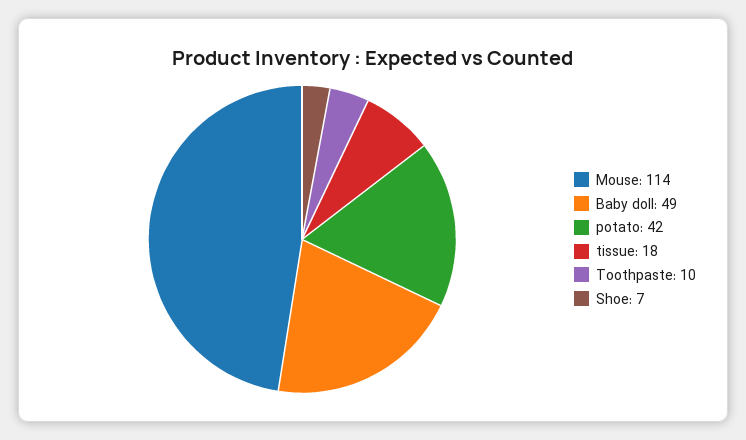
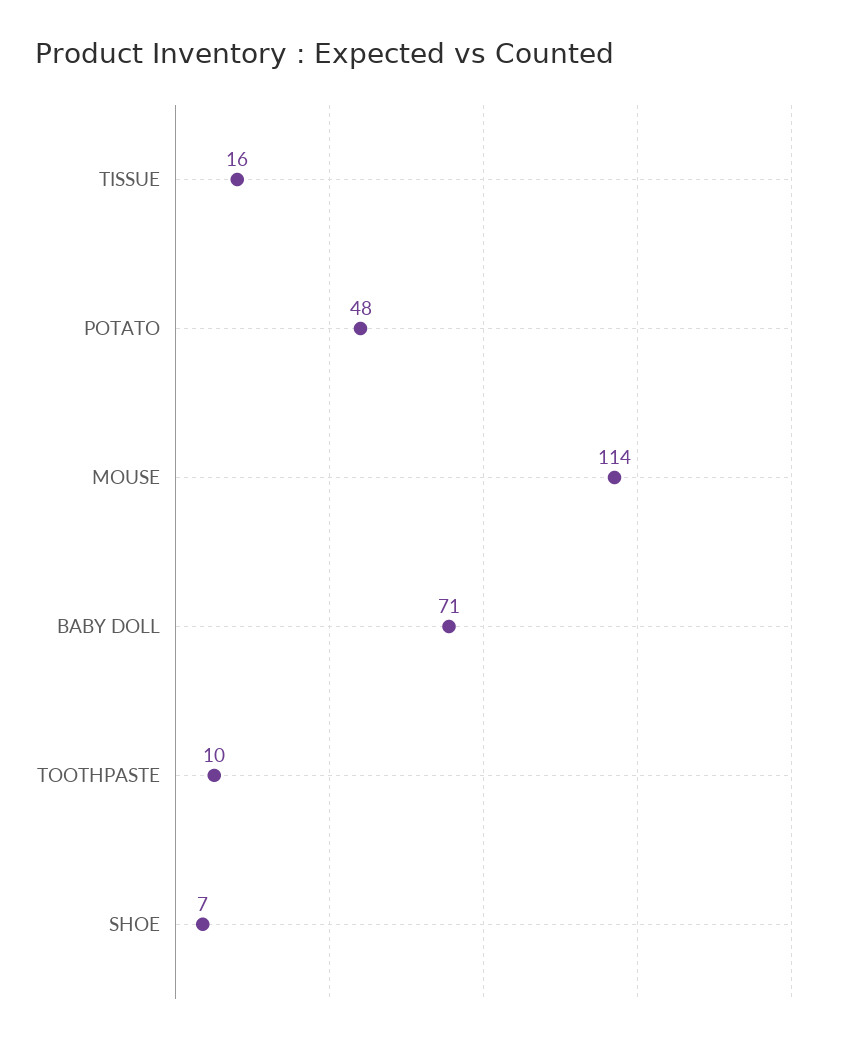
  {
    "Mouse": 114,
-   "Baby doll": 49,
+   "Baby doll": 71,
-   "potato": 42,
+   "potato": 48,
-   "tissue": 18,
+   "tissue": 16,
    "Toothpaste": 10,
    "Shoe": 7
  }

